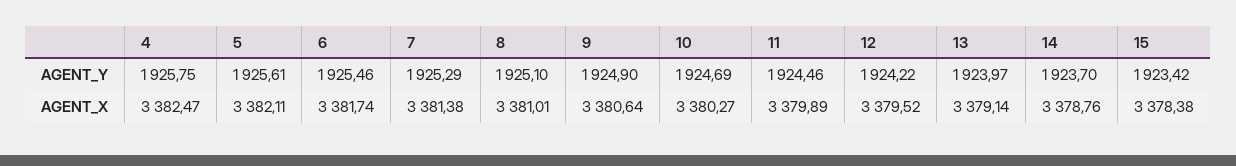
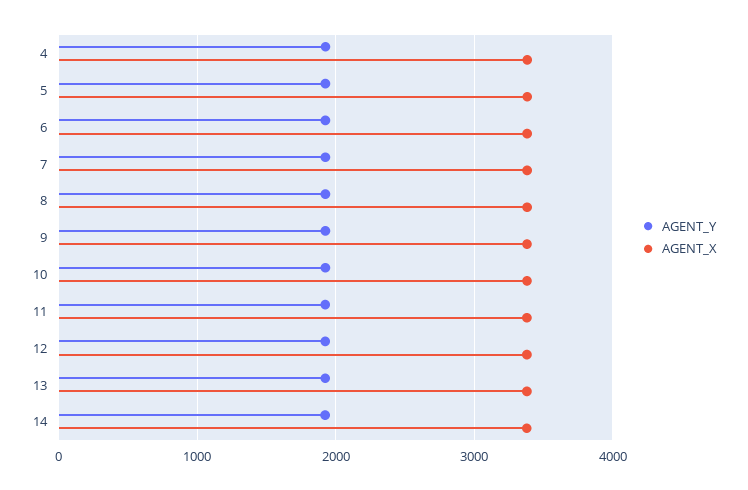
  {
    "AGENT_Y": {
      "4": 1925.75,
      "5": 1925.61,
      "6": 1925.46,
      "7": 1925.29,
      "8": 1925.1,
      "9": 1924.9,
      "10": 1924.69,
      "11": 1924.46,
      "12": 1924.22,
      "13": 1923.97,
-     "14": 1923.7,
+     "14": 1923.7
-     "15": 1923.42
    },
    "AGENT_X": {
      "4": 3382.47,
      "5": 3382.11,
      "6": 3381.74,
      "7": 3381.38,
      "8": 3381.01,
      "9": 3380.64,
      "10": 3380.27,
      "11": 3379.89,
      "12": 3379.52,
      "13": 3379.14,
-     "14": 3378.76,
+     "14": 3378.76
-     "15": 3378.38
    }
  }

